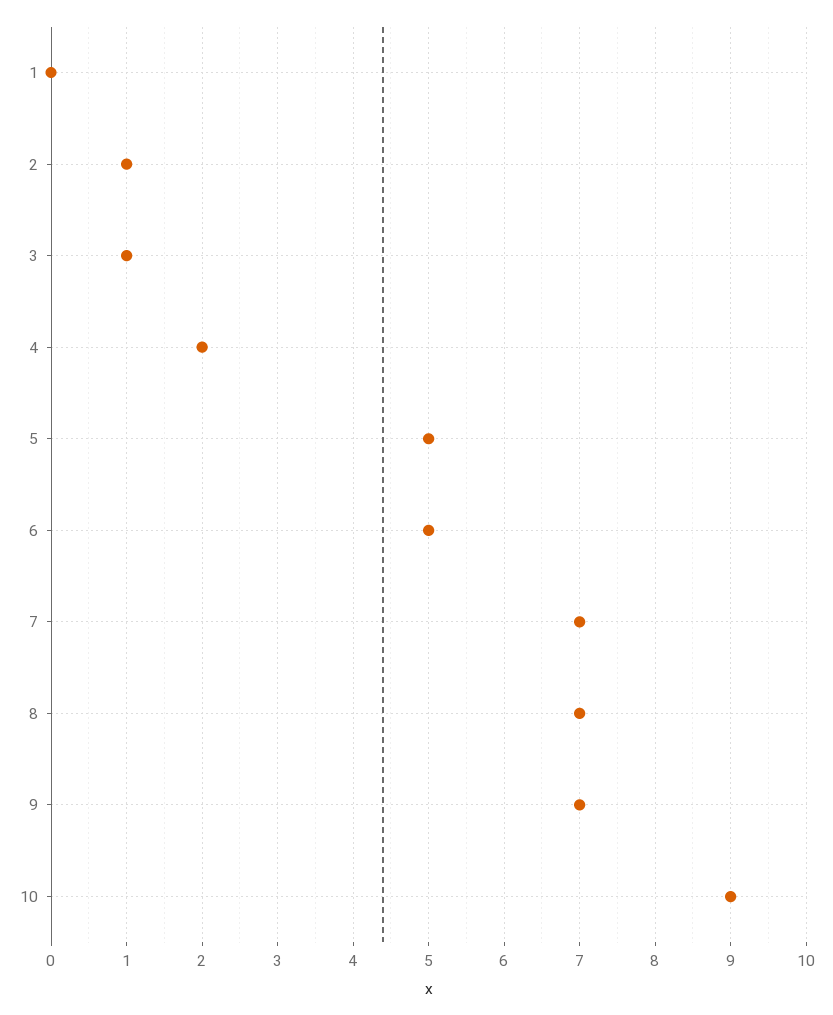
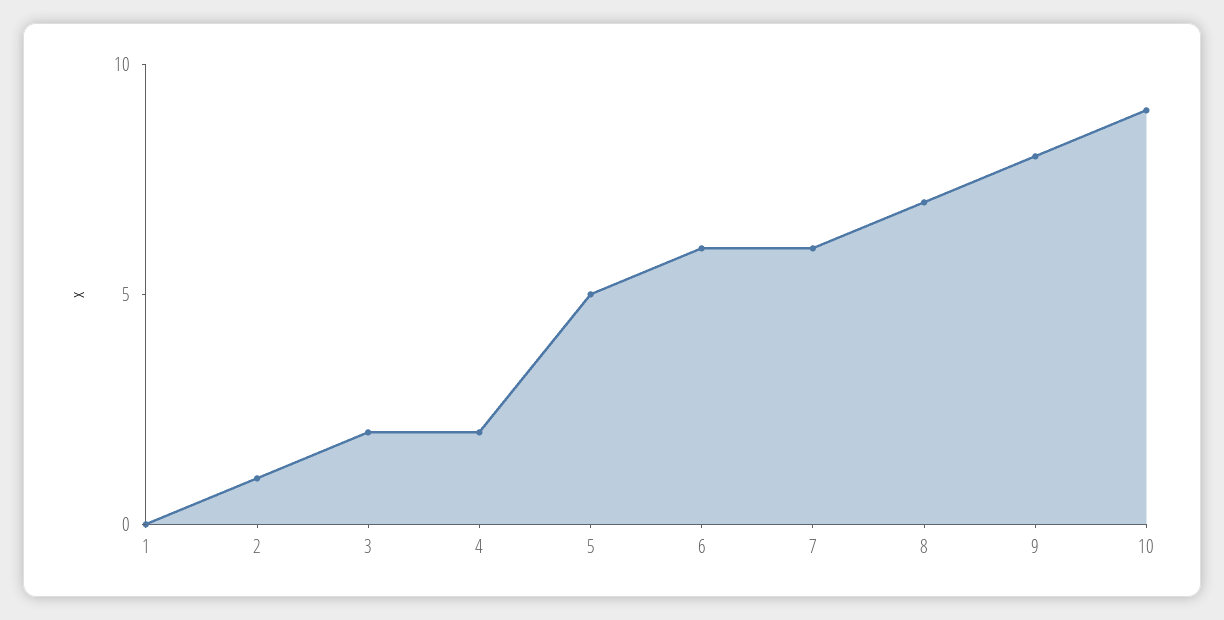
  {
    "1": 0,
    "2": 1,
-   "3": 1,
+   "3": 2,
    "4": 2,
    "5": 5,
-   "6": 5,
+   "6": 6,
-   "7": 7,
+   "7": 6,
    "8": 7,
-   "9": 7,
+   "9": 8,
    "10": 9
  }

